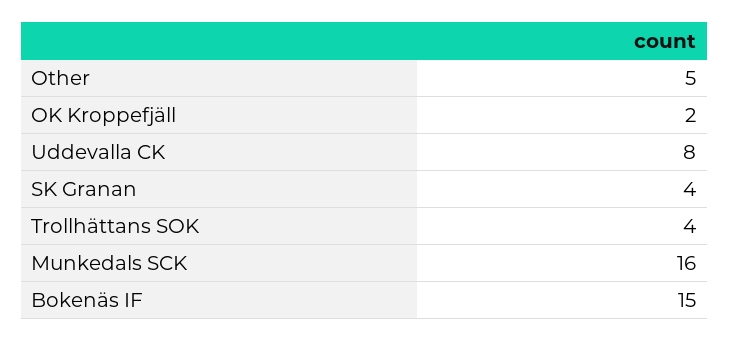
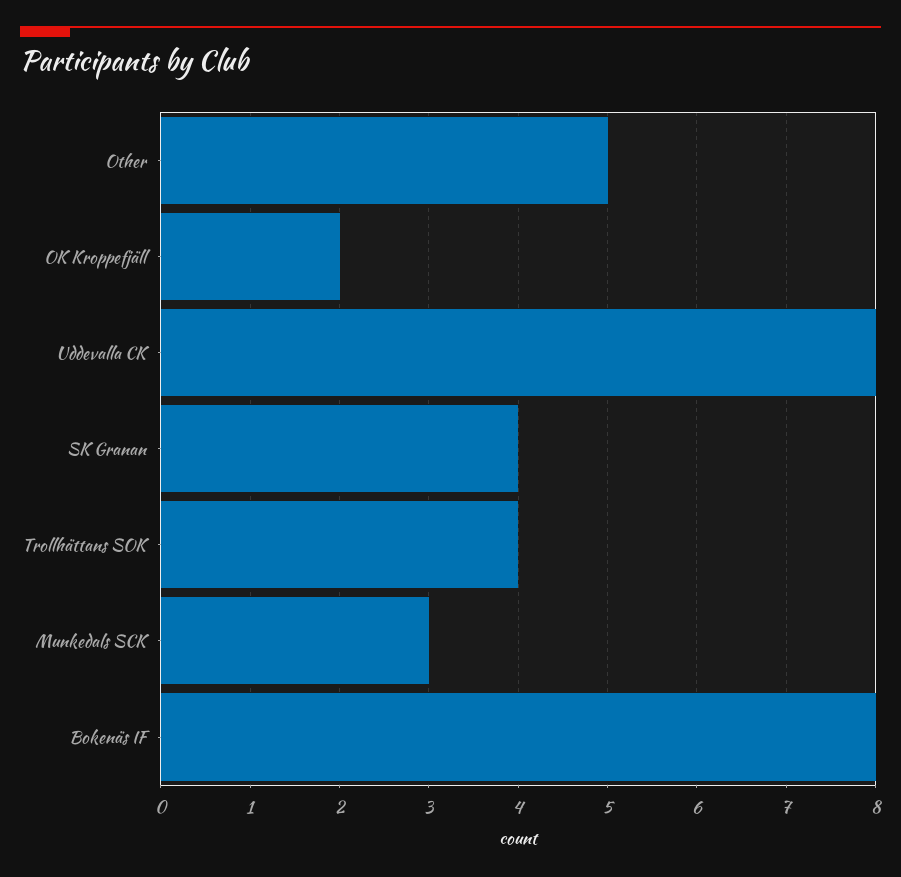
  {
    "Other": 5,
    "OK Kroppefjäll": 2,
    "Uddevalla CK": 8,
    "SK Granan": 4,
    "Trollhättans SOK": 4,
-   "Munkedals SCK": 16,
+   "Munkedals SCK": 3,
-   "Bokenäs IF": 15
+   "Bokenäs IF": 8
  }

